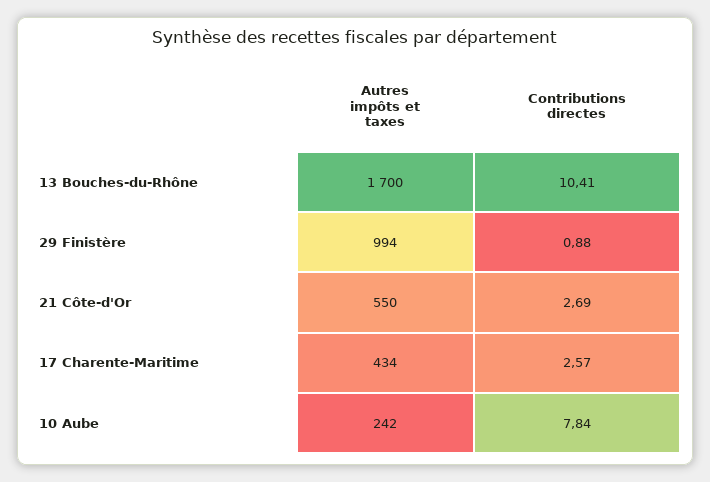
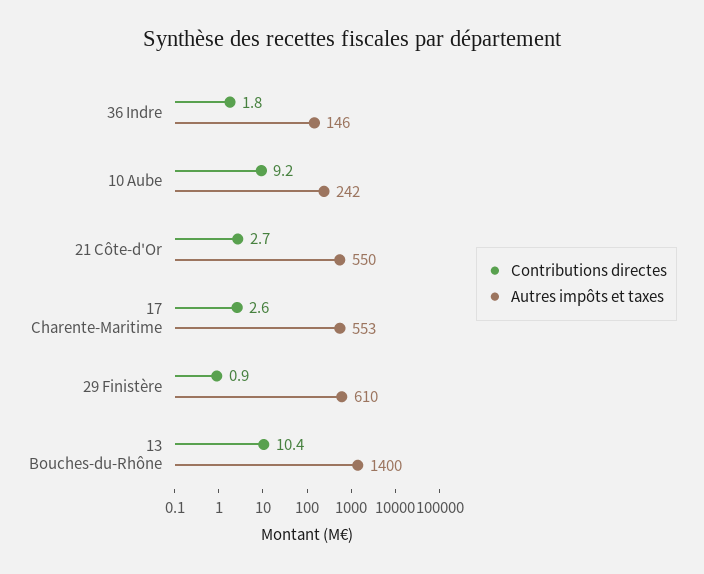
  {
    "Autres impôts et taxes": {
-     "13 Bouches-du-Rhône": 1700,
+     "13 Bouches-du-Rhône": 1400,
-     "29 Finistère": 994,
+     "29 Finistère": 610,
      "21 Côte-d'Or": 550,
-     "17 Charente-Maritime": 434,
+     "17 Charente-Maritime": 553,
-     "10 Aube": 242
+     "10 Aube": 242,
+     "36 Indre": 146
    },
    "Contributions directes": {
      "13 Bouches-du-Rhône": 10.41,
      "29 Finistère": 0.88,
      "21 Côte-d'Or": 2.69,
      "17 Charente-Maritime": 2.57,
-     "10 Aube": 7.84
+     "10 Aube": 9.2,
+     "36 Indre": 1.8
    }
  }

